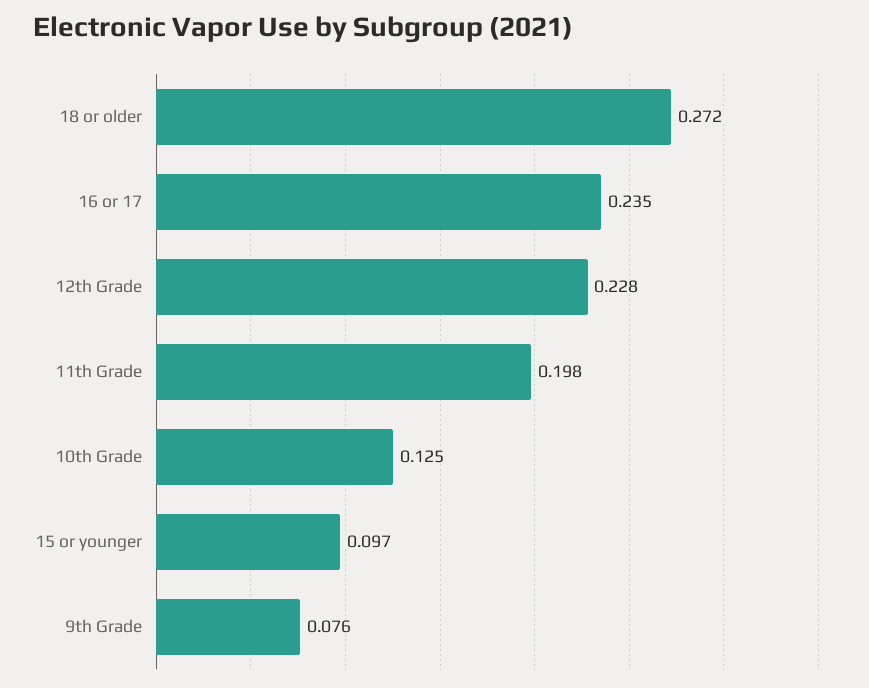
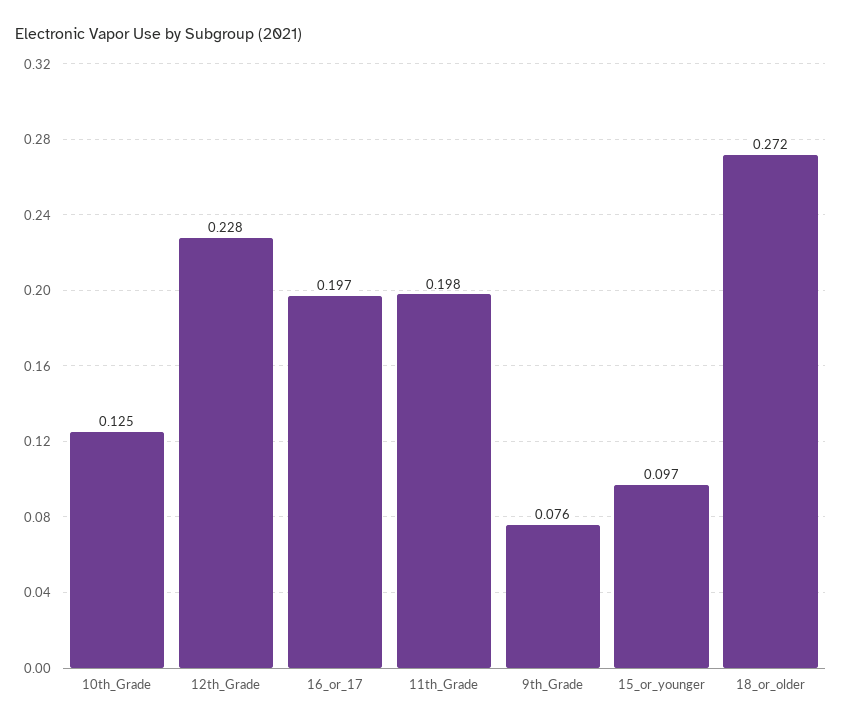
  {
    "18 or older": 0.272,
-   "16 or 17": 0.235,
+   "16 or 17": 0.197,
    "12th Grade": 0.228,
    "11th Grade": 0.198,
    "10th Grade": 0.125,
    "15 or younger": 0.097,
    "9th Grade": 0.076
  }

